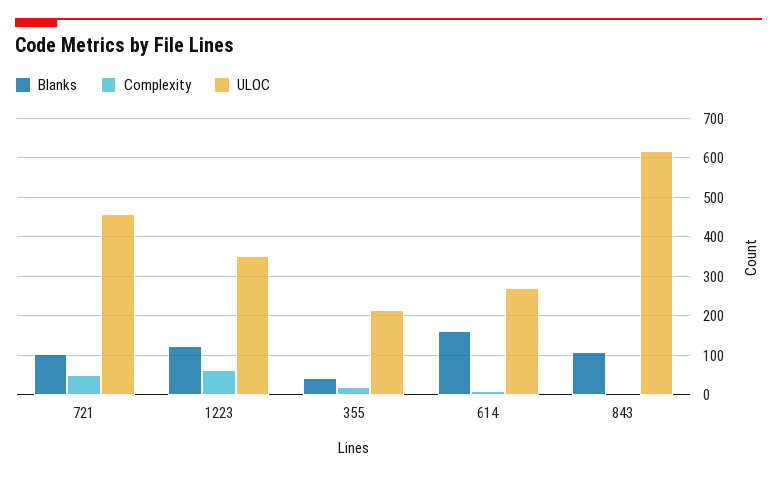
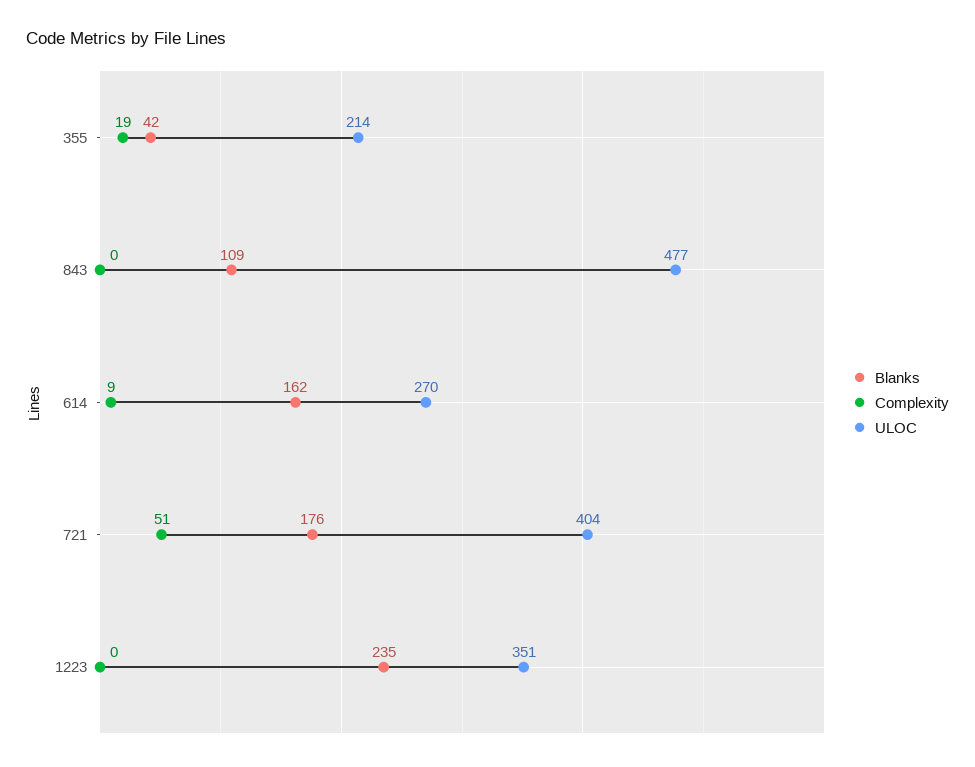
  {
    "Blanks": {
-     "721": 100,
+     "721": 176,
-     "1223": 120,
+     "1223": 235,
      "355": 42,
      "614": 162,
      "843": 109
    },
    "Complexity": {
      "721": 51,
-     "1223": 60,
+     "1223": 0,
      "355": 19,
      "614": 9,
      "843": 0
    },
    "ULOC": {
-     "721": 460,
+     "721": 404,
      "1223": 351,
      "355": 214,
      "614": 270,
-     "843": 620
+     "843": 477
    }
  }

